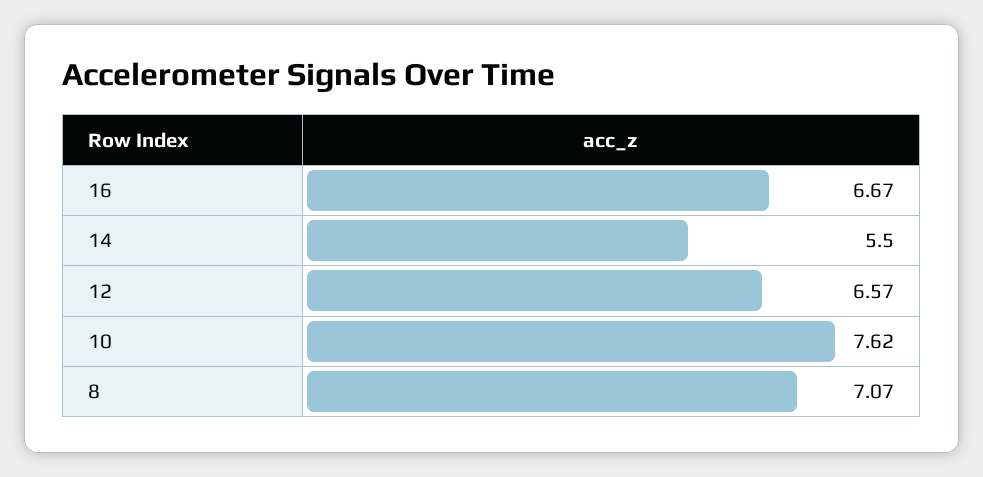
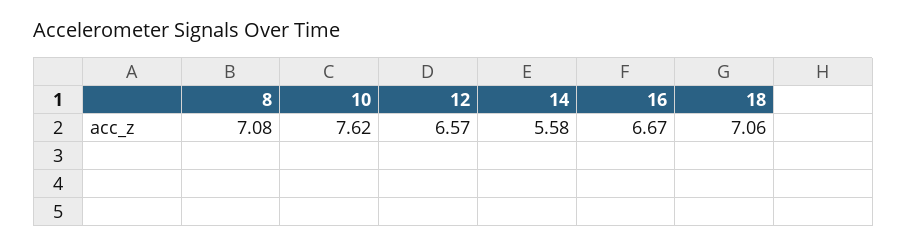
  {
    "16": 6.67,
-   "14": 5.5,
+   "14": 5.58,
    "12": 6.57,
    "10": 7.62,
-   "8": 7.07
+   "8": 7.08,
+   "18": 7.06
  }

